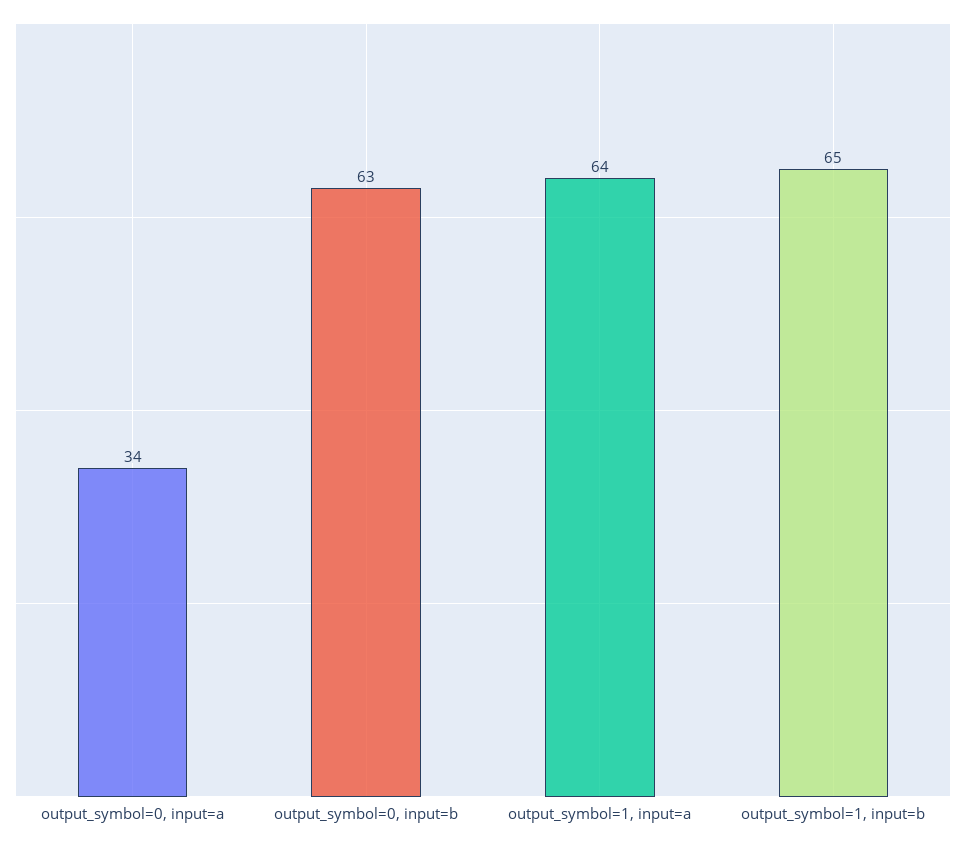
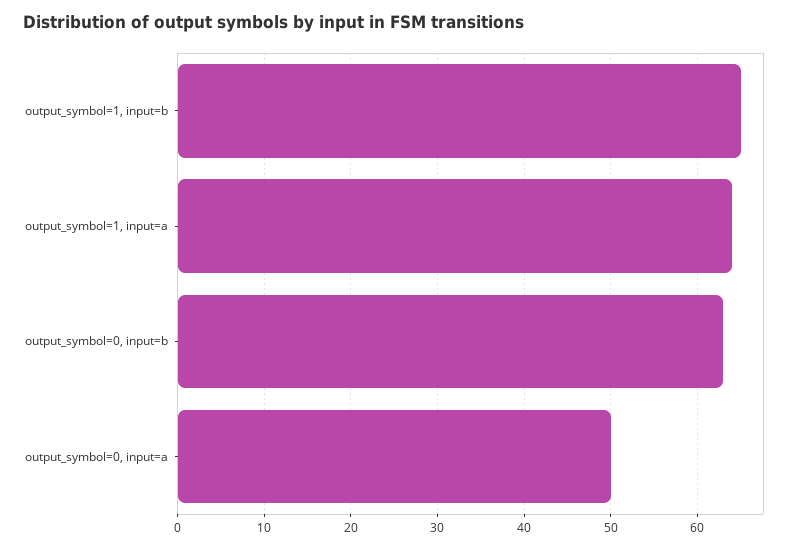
  {
-   "output_symbol=0, input=a": 34,
+   "output_symbol=0, input=a": 50,
    "output_symbol=0, input=b": 63,
    "output_symbol=1, input=a": 64,
    "output_symbol=1, input=b": 65
  }

